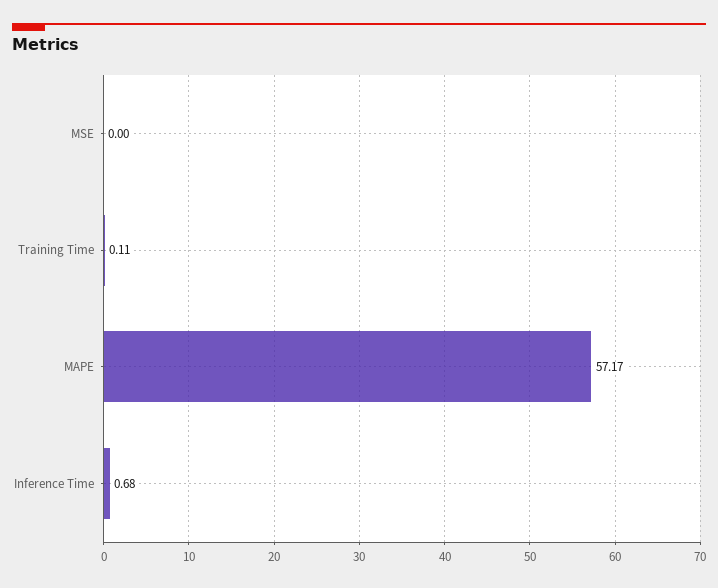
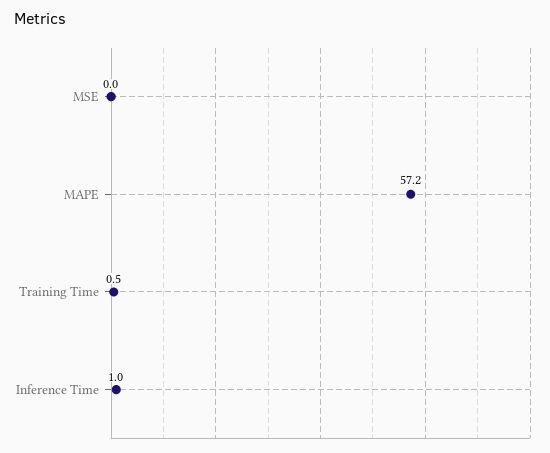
  {
    "MSE": 0,
-   "Training Time": 0.11,
+   "Training Time": 0.5,
    "MAPE": 57.17,
-   "Inference Time": 0.68
+   "Inference Time": 1
  }

